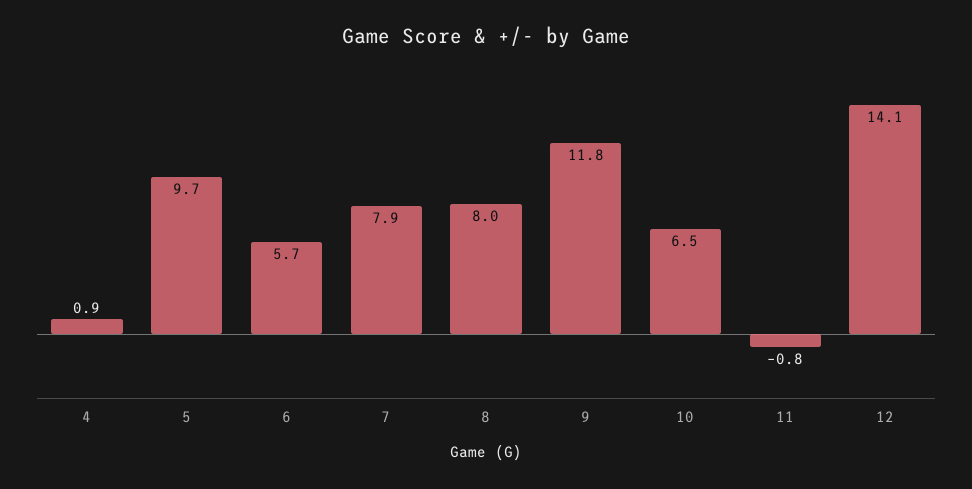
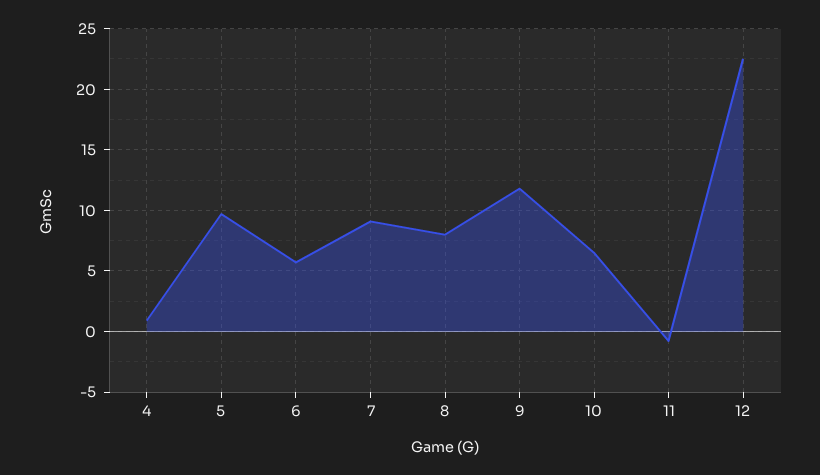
  {
    "4": 0.9,
    "5": 9.7,
    "6": 5.7,
-   "7": 7.9,
+   "7": 9,
    "8": 8,
    "9": 11.8,
    "10": 6.5,
    "11": -0.8,
-   "12": 14.1
+   "12": 22.5
  }

